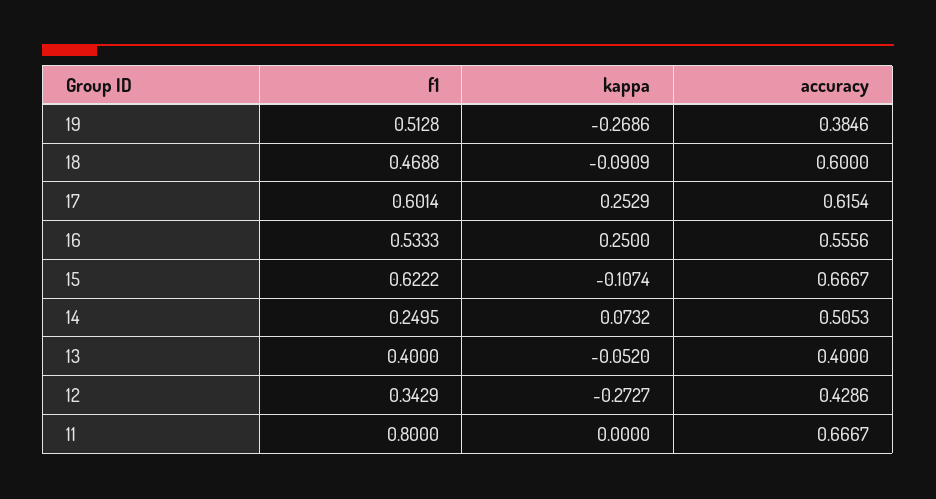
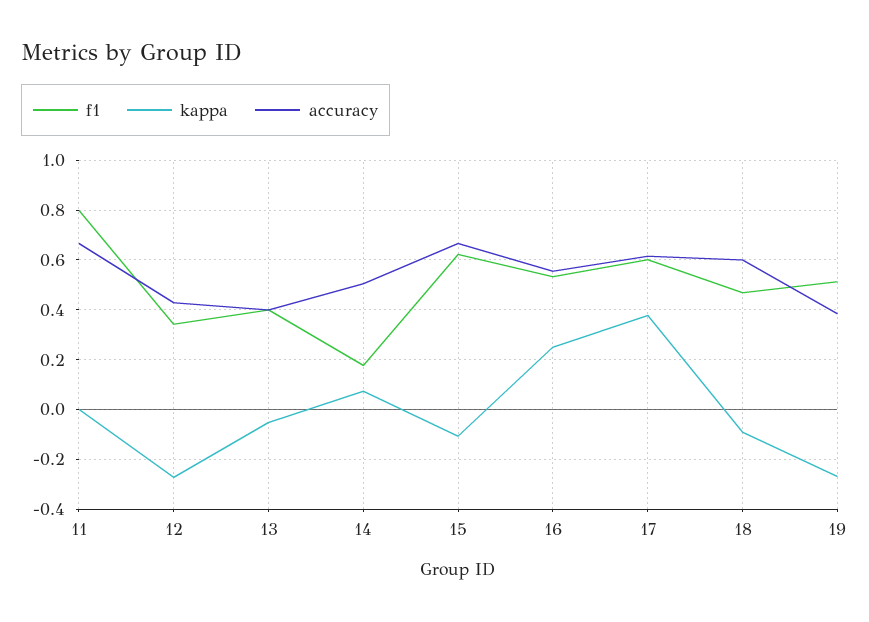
  {
    "f1": {
      "19": 0.5128,
      "18": 0.4688,
      "17": 0.6014,
      "16": 0.5333,
      "15": 0.6222,
-     "14": 0.2495,
+     "14": 0.175,
      "13": 0.4,
      "12": 0.3429,
      "11": 0.8
    },
    "kappa": {
      "19": -0.2686,
      "18": -0.0909,
-     "17": 0.2529,
+     "17": 0.375,
      "16": 0.25,
      "15": -0.1074,
      "14": 0.0732,
      "13": -0.052,
      "12": -0.2727,
      "11": 0
    },
    "accuracy": {
      "19": 0.3846,
      "18": 0.6,
      "17": 0.6154,
      "16": 0.5556,
      "15": 0.6667,
      "14": 0.5053,
      "13": 0.4,
      "12": 0.4286,
      "11": 0.6667
    }
  }

